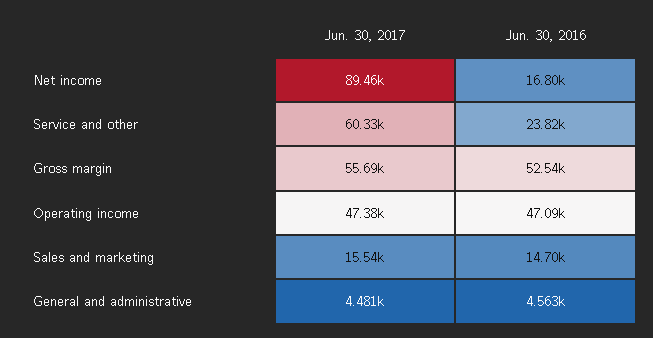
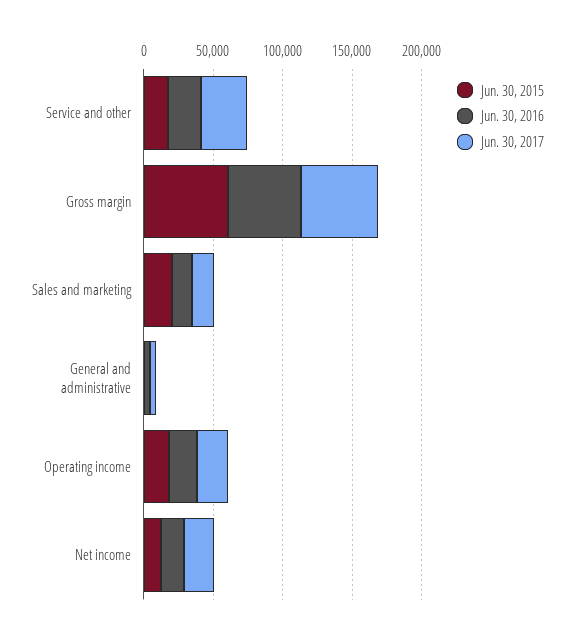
  {
    "Jun. 30, 2017": {
-     "Net income": 89460,
+     "Net income": 20000,
-     "Service and other": 60330,
+     "Service and other": 30000,
      "Gross margin": 55690,
-     "Operating income": 47380,
+     "Operating income": 20000,
      "Sales and marketing": 15540,
      "General and administrative": 4481
    },
    "Jun. 30, 2016": {
      "Net income": 16800,
      "Service and other": 23820,
      "Gross margin": 52540,
-     "Operating income": 47090,
+     "Operating income": 20000,
      "Sales and marketing": 14700,
      "General and administrative": 4563
-   }
+   },
+   "Jun. 30, 2015": {
+     "Service and other": 20000,
+     "Gross margin": 60000,
+     "Sales and marketing": 20000,
+     "General and administrative": 0,
+     "Operating income": 20000,
+     "Net income": 10000
+   }
  }

